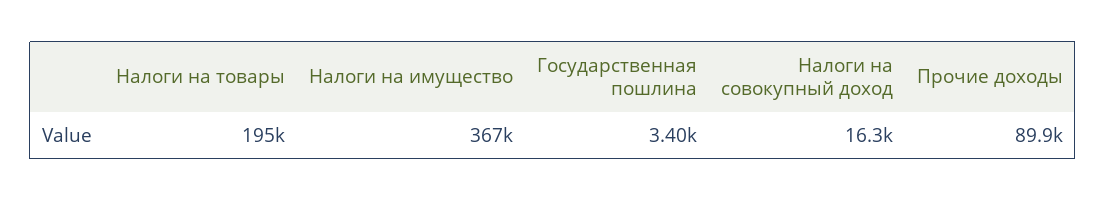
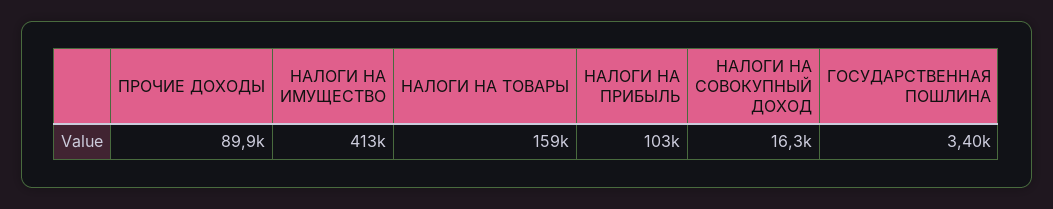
  {
-   "Налоги на товары": 195000,
+   "Налоги на товары": 159000,
-   "Налоги на имущество": 367000,
+   "Налоги на имущество": 413000,
    "Государственная пошлина": 3400,
    "Налоги на совокупный доход": 16300,
-   "Прочие доходы": 89900
+   "Прочие доходы": 89900,
+   "НАЛОГИ НА ПРИБЫЛЬ": 103000
  }

